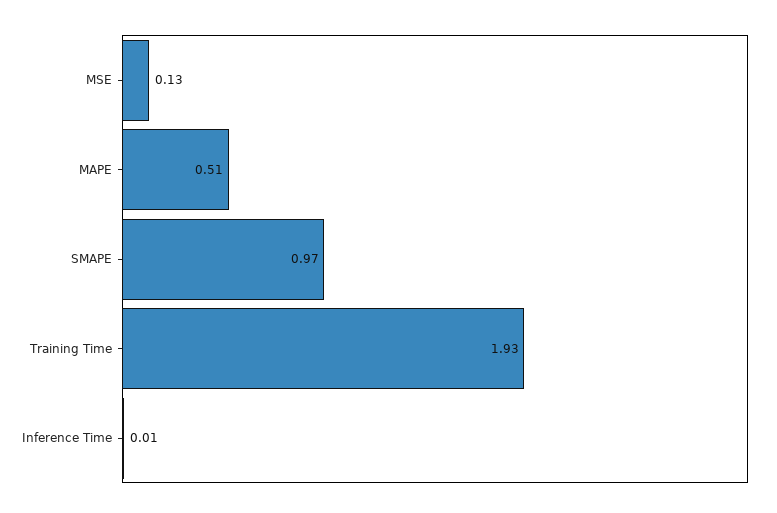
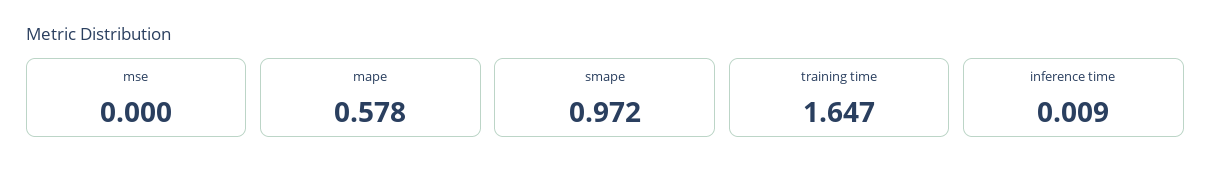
  {
-   "MSE": 0.13,
+   "MSE": 0,
-   "MAPE": 0.51,
+   "MAPE": 0.578,
    "SMAPE": 0.972,
-   "Training Time": 1.93,
+   "Training Time": 1.647,
    "Inference Time": 0.009
  }

